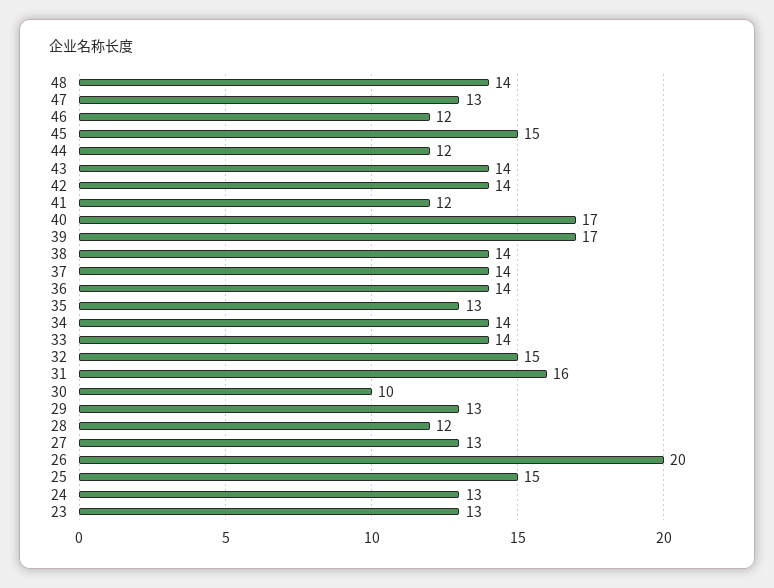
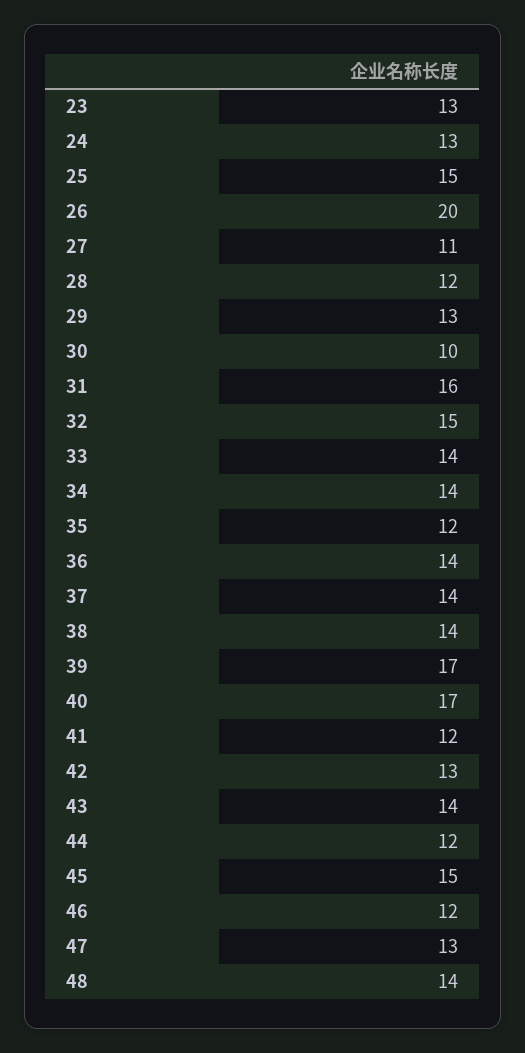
  {
    "48": 14,
    "47": 13,
    "46": 12,
    "45": 15,
    "44": 12,
    "43": 14,
-   "42": 14,
+   "42": 13,
    "41": 12,
    "40": 17,
    "39": 17,
    "38": 14,
    "37": 14,
    "36": 14,
-   "35": 13,
+   "35": 12,
    "34": 14,
    "33": 14,
    "32": 15,
    "31": 16,
    "30": 10,
    "29": 13,
    "28": 12,
-   "27": 13,
+   "27": 11,
    "26": 20,
    "25": 15,
    "24": 13,
    "23": 13
  }

